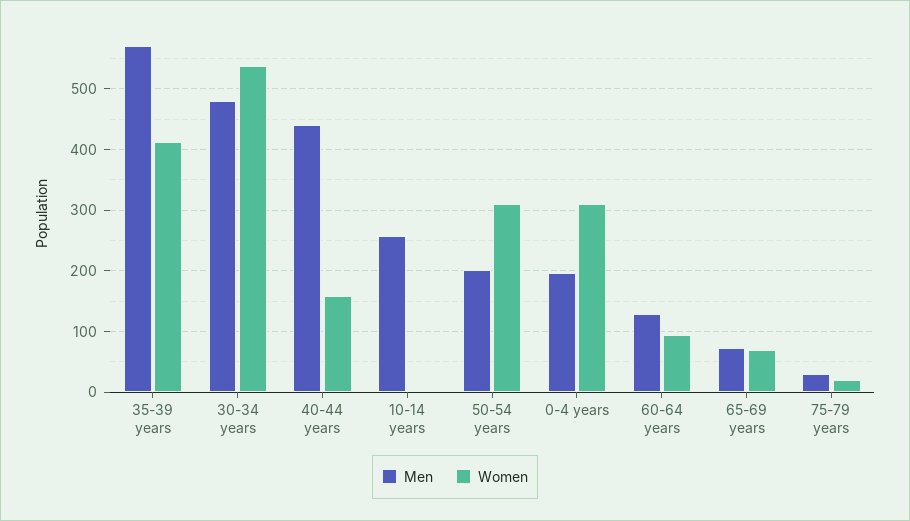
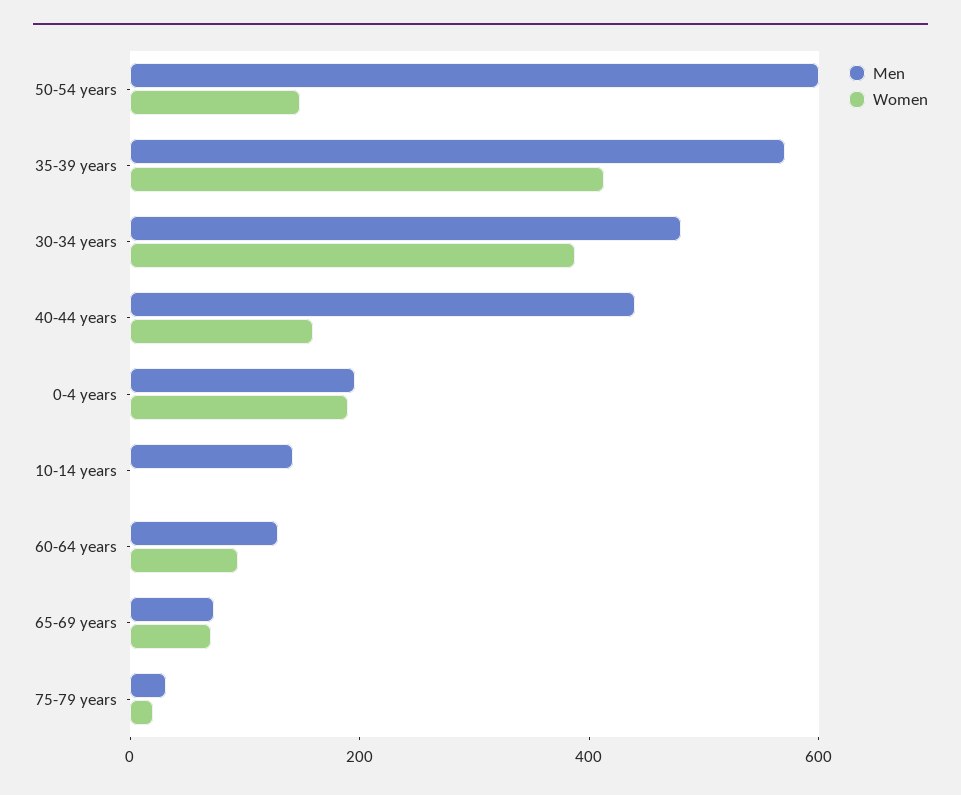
  {
    "Men": {
      "35-39 years": 570,
      "30-34 years": 480,
      "40-44 years": 440,
-     "10-14 years": 260,
+     "10-14 years": 150,
-     "50-54 years": 200,
+     "50-54 years": 600,
      "0-4 years": 200,
      "60-64 years": 130,
      "65-69 years": 70,
      "75-79 years": 30
    },
    "Women": {
      "35-39 years": 410,
-     "30-34 years": 540,
+     "30-34 years": 400,
      "40-44 years": 160,
      "10-14 years": 0,
-     "50-54 years": 310,
+     "50-54 years": 150,
-     "0-4 years": 310,
+     "0-4 years": 200,
      "60-64 years": 90,
      "65-69 years": 70,
      "75-79 years": 20
    }
  }

